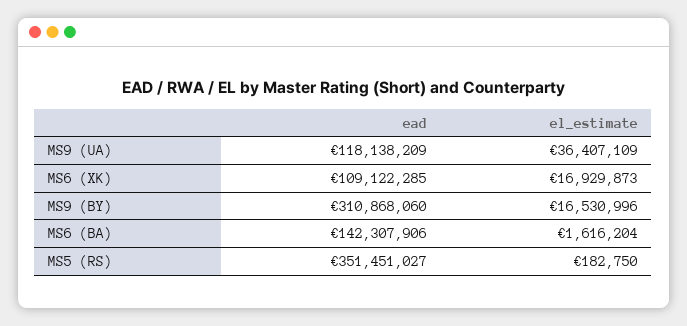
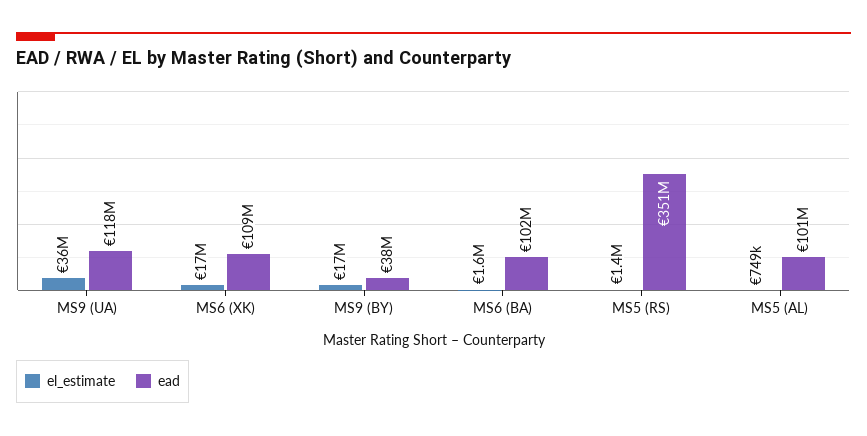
  {
    "ead": {
      "MS9 (UA)": 118138209,
      "MS6 (XK)": 109122285,
-     "MS9 (BY)": 310868060,
+     "MS9 (BY)": 38000000,
-     "MS6 (BA)": 142307906,
+     "MS6 (BA)": 102000000,
-     "MS5 (RS)": 351451027
+     "MS5 (RS)": 351451027,
+     "MS5 (AL)": 101000000
    },
    "el_estimate": {
      "MS9 (UA)": 36407109,
      "MS6 (XK)": 16929873,
      "MS9 (BY)": 16530996,
      "MS6 (BA)": 1616204,
-     "MS5 (RS)": 182750
+     "MS5 (RS)": 1400000,
+     "MS5 (AL)": 749000
    }
  }

